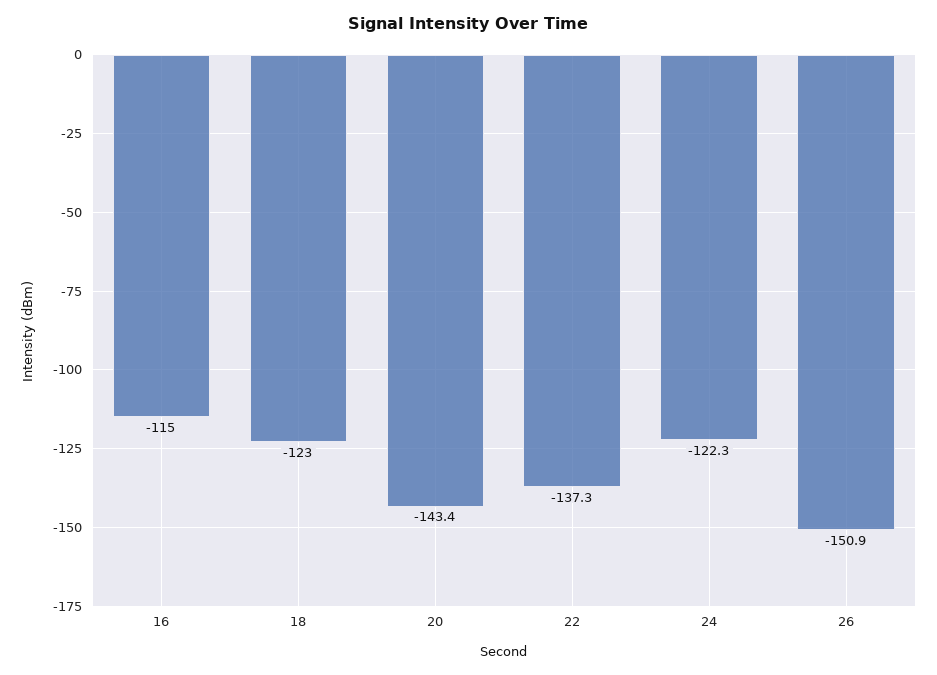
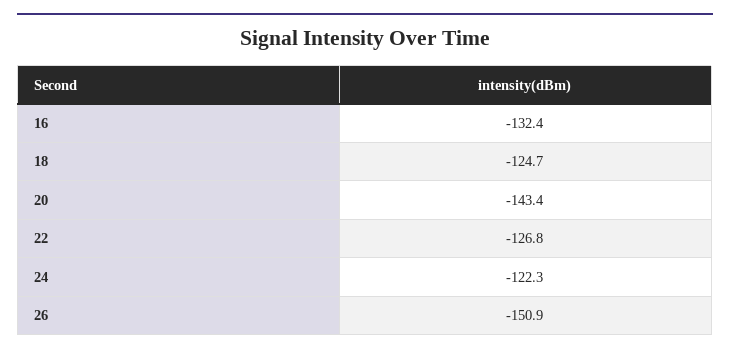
  {
-   "16": -115,
+   "16": -132.4,
-   "18": -123,
+   "18": -124.7,
    "20": -143.4,
-   "22": -137.3,
+   "22": -126.8,
    "24": -122.3,
    "26": -150.9
  }

